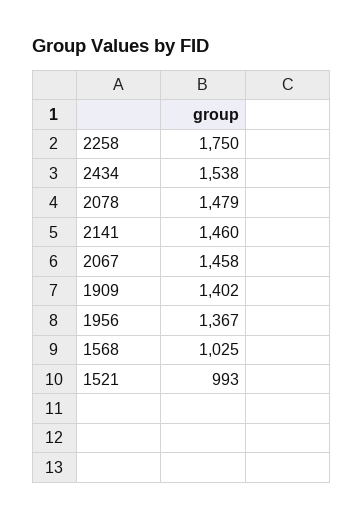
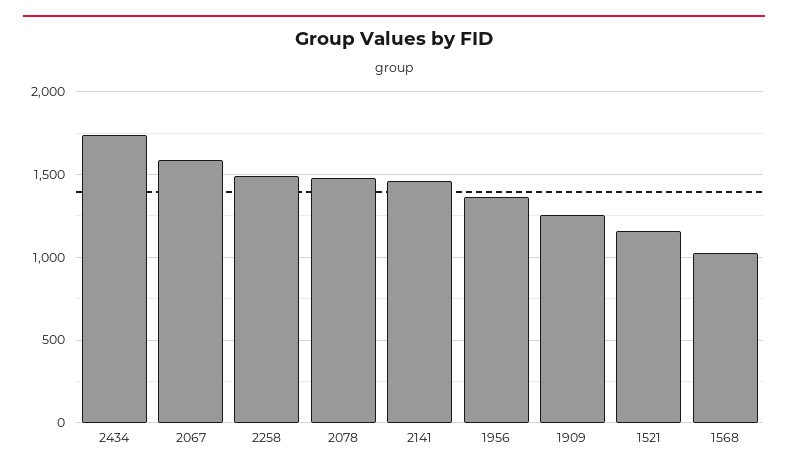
  {
-   "2258": 1750,
+   "2258": 1500,
-   "2434": 1538,
+   "2434": 1750,
    "2078": 1479,
    "2141": 1460,
-   "2067": 1458,
+   "2067": 1600,
-   "1909": 1402,
+   "1909": 1250,
    "1956": 1367,
    "1568": 1025,
-   "1521": 993
+   "1521": 1150
  }

